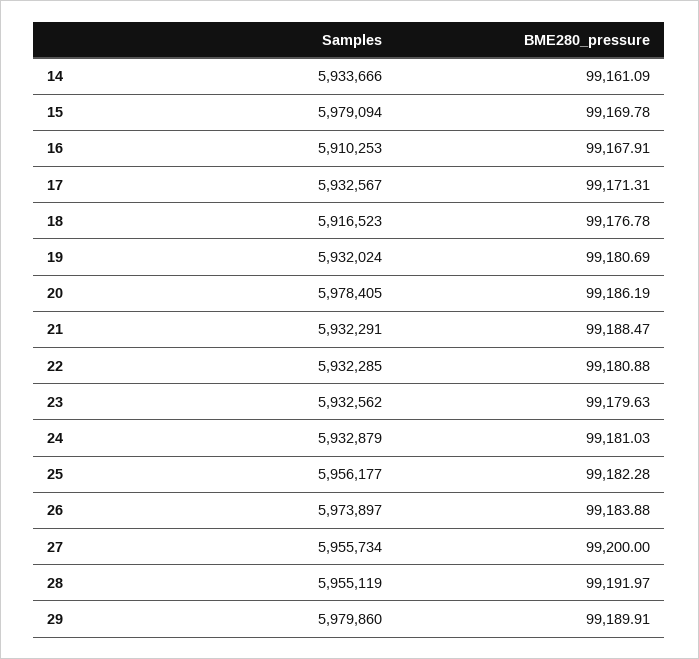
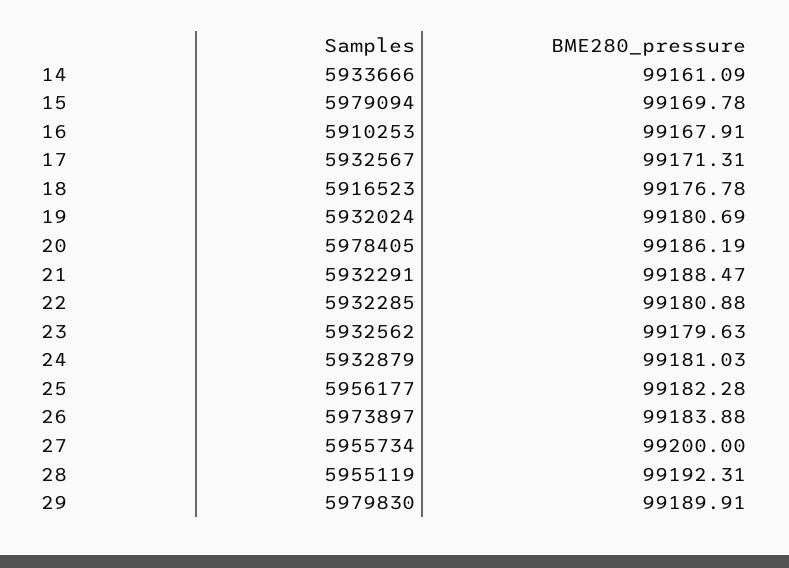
  {
    "Samples": {
      "14": 5933666,
      "15": 5979094,
      "16": 5910253,
      "17": 5932567,
      "18": 5916523,
      "19": 5932024,
      "20": 5978405,
      "21": 5932291,
      "22": 5932285,
      "23": 5932562,
      "24": 5932879,
      "25": 5956177,
      "26": 5973897,
      "27": 5955734,
      "28": 5955119,
-     "29": 5979860
+     "29": 5979830
    },
    "BME280_pressure": {
      "14": 99161.09,
      "15": 99169.78,
      "16": 99167.91,
      "17": 99171.31,
      "18": 99176.78,
      "19": 99180.69,
      "20": 99186.19,
      "21": 99188.47,
      "22": 99180.88,
      "23": 99179.63,
      "24": 99181.03,
      "25": 99182.28,
      "26": 99183.88,
      "27": 99200,
-     "28": 99191.97,
+     "28": 99192.31,
      "29": 99189.91
    }
  }

